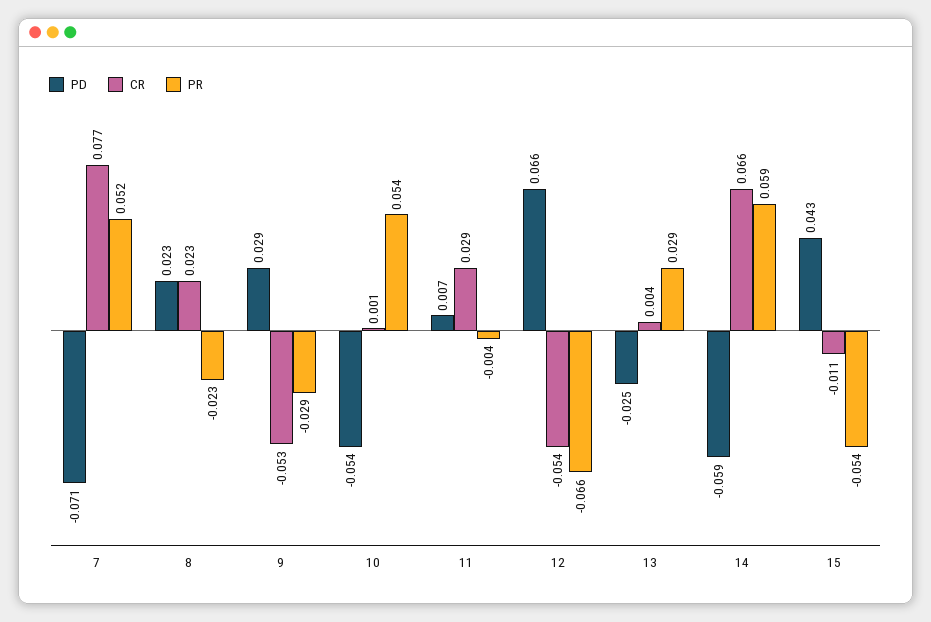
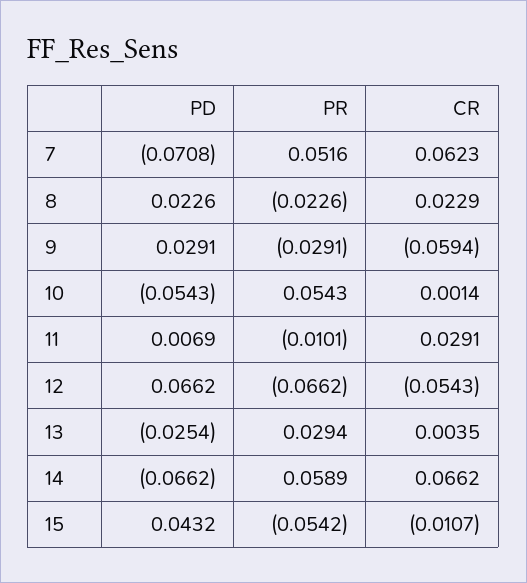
  {
    "PD": {
      "7": -0.0708,
      "8": 0.0226,
      "9": 0.0291,
      "10": -0.0543,
      "11": 0.0069,
      "12": 0.0662,
      "13": -0.0254,
-     "14": -0.059,
+     "14": -0.0662,
      "15": 0.0432
    },
    "CR": {
-     "7": 0.077,
+     "7": 0.0623,
      "8": 0.0229,
-     "9": -0.053,
+     "9": -0.0594,
      "10": 0.0014,
      "11": 0.0291,
      "12": -0.0543,
      "13": 0.0035,
      "14": 0.0662,
      "15": -0.0107
    },
    "PR": {
      "7": 0.0516,
      "8": -0.0226,
      "9": -0.0291,
      "10": 0.0543,
-     "11": -0.004,
+     "11": -0.0101,
      "12": -0.0662,
      "13": 0.0294,
      "14": 0.0589,
      "15": -0.0542
    }
  }

